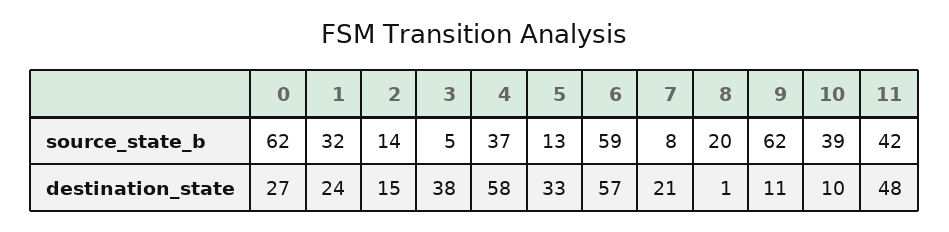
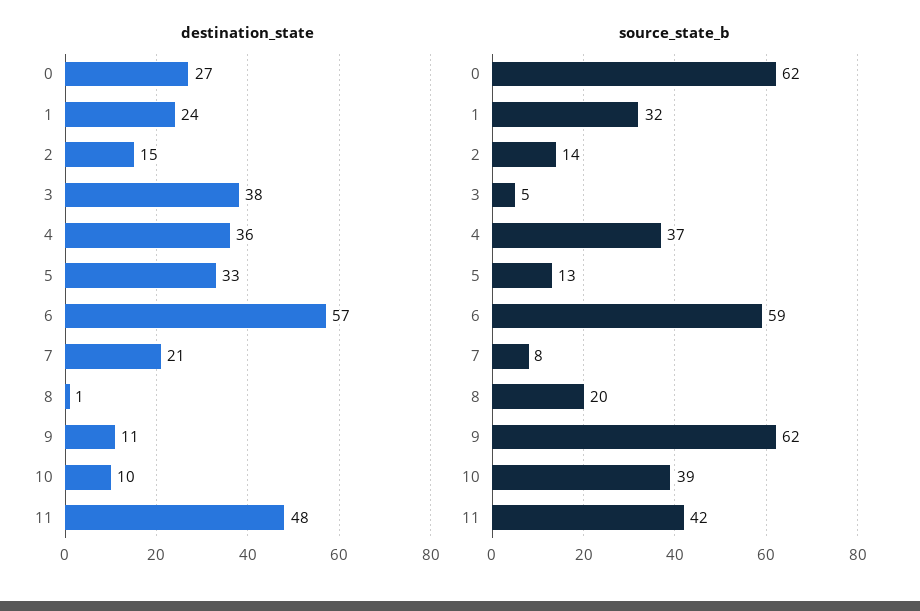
  {
    "source_state_b": {
      "0": 62,
      "1": 32,
      "2": 14,
      "3": 5,
      "4": 37,
      "5": 13,
      "6": 59,
      "7": 8,
      "8": 20,
      "9": 62,
      "10": 39,
      "11": 42
    },
    "destination_state": {
      "0": 27,
      "1": 24,
      "2": 15,
      "3": 38,
-     "4": 58,
+     "4": 36,
      "5": 33,
      "6": 57,
      "7": 21,
      "8": 1,
      "9": 11,
      "10": 10,
      "11": 48
    }
  }

